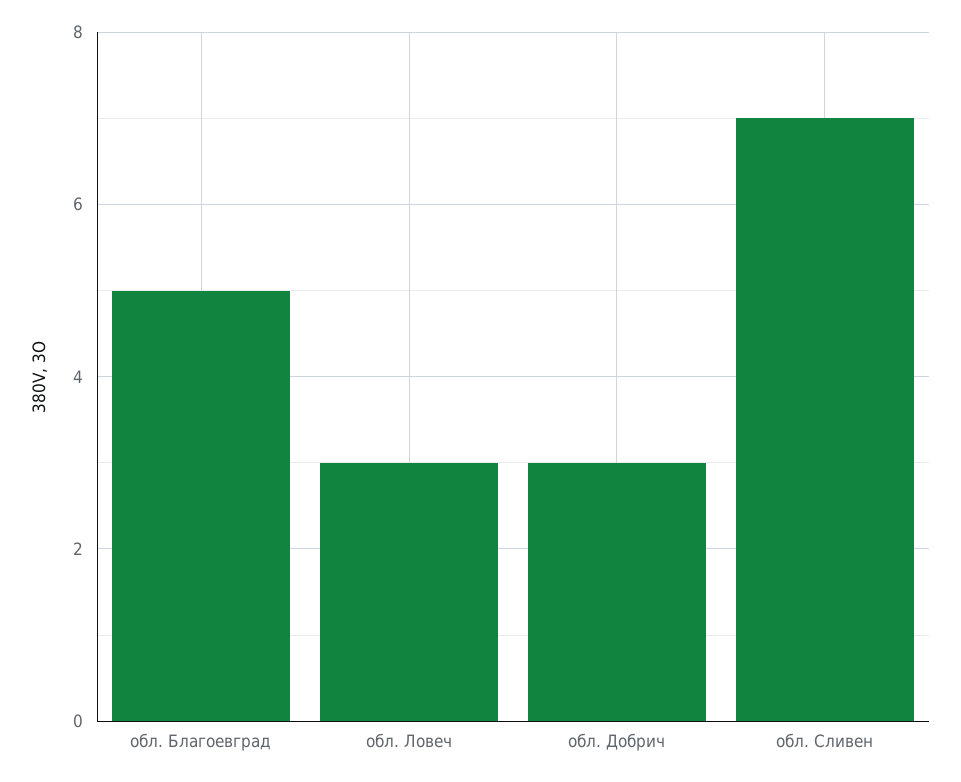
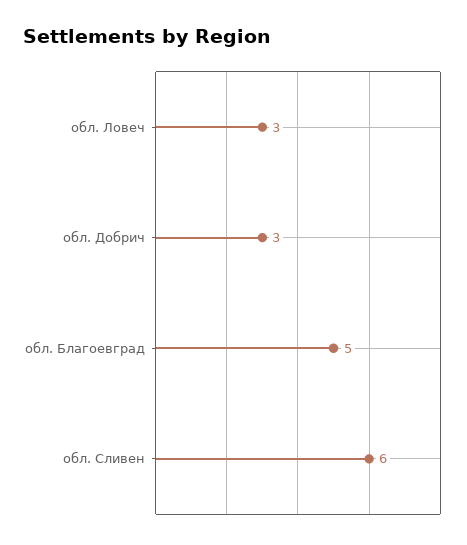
  {
    "обл. Благоевград": 5,
    "обл. Ловеч": 3,
    "обл. Добрич": 3,
-   "обл. Сливен": 7
+   "обл. Сливен": 6
  }

